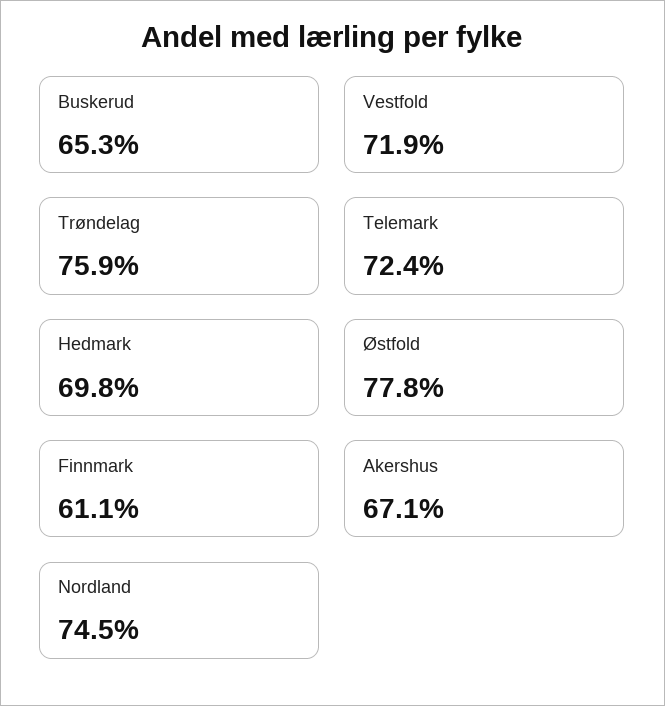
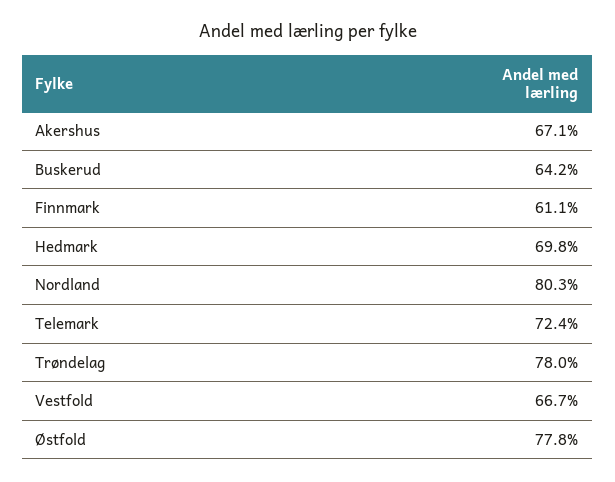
  {
-   "Buskerud": 65.3,
+   "Buskerud": 64.2,
-   "Vestfold": 71.9,
+   "Vestfold": 66.7,
-   "Trøndelag": 75.9,
+   "Trøndelag": 78,
    "Telemark": 72.4,
    "Hedmark": 69.8,
    "Østfold": 77.8,
    "Finnmark": 61.1,
    "Akershus": 67.1,
-   "Nordland": 74.5
+   "Nordland": 80.3
  }

